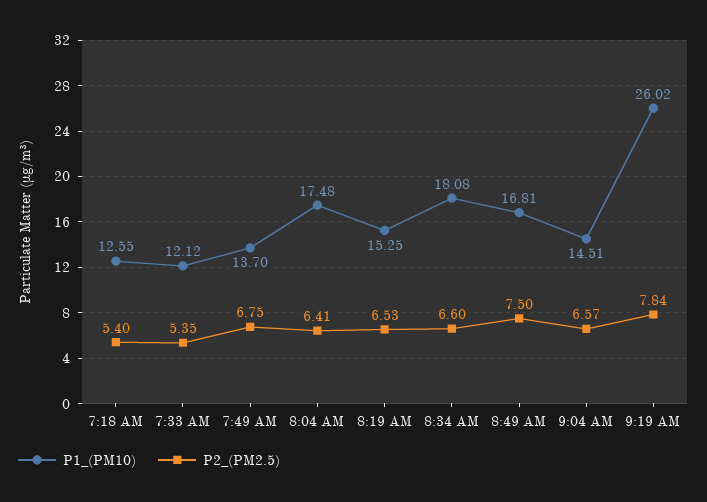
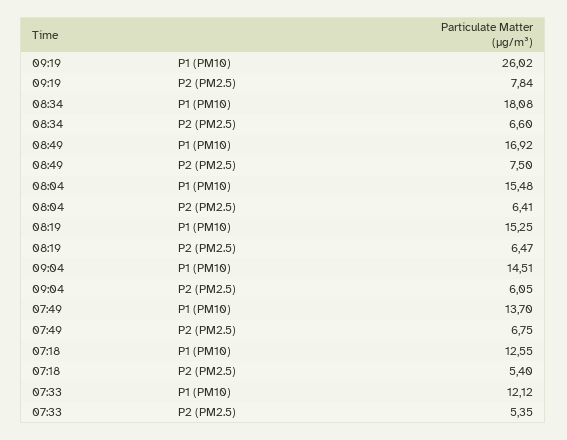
  {
    "P1_(PM10)": {
      "7:18 AM": 12.55,
      "7:33 AM": 12.12,
      "7:49 AM": 13.7,
-     "8:04 AM": 17.48,
+     "8:04 AM": 15.48,
      "8:19 AM": 15.25,
      "8:34 AM": 18.08,
-     "8:49 AM": 16.81,
+     "8:49 AM": 16.92,
      "9:04 AM": 14.51,
      "9:19 AM": 26.02
    },
    "P2_(PM2.5)": {
      "7:18 AM": 5.4,
      "7:33 AM": 5.35,
      "7:49 AM": 6.75,
      "8:04 AM": 6.41,
-     "8:19 AM": 6.53,
+     "8:19 AM": 6.47,
      "8:34 AM": 6.6,
      "8:49 AM": 7.5,
-     "9:04 AM": 6.57,
+     "9:04 AM": 6.05,
      "9:19 AM": 7.84
    }
  }

